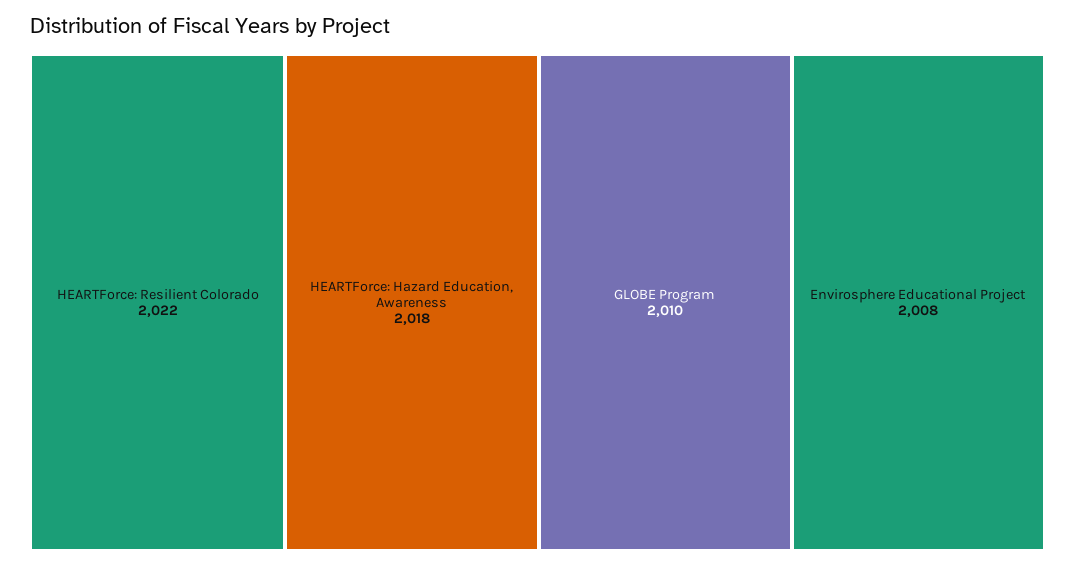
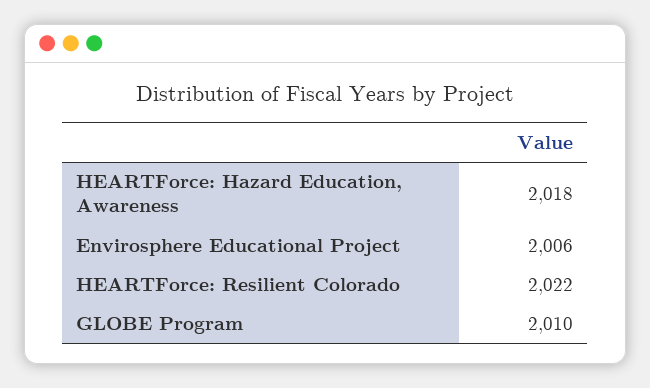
  {
    "HEARTForce: Resilient Colorado": 2022,
    "HEARTForce: Hazard Education, Awareness": 2018,
    "GLOBE Program": 2010,
-   "Envirosphere Educational Project": 2008
+   "Envirosphere Educational Project": 2006
  }

